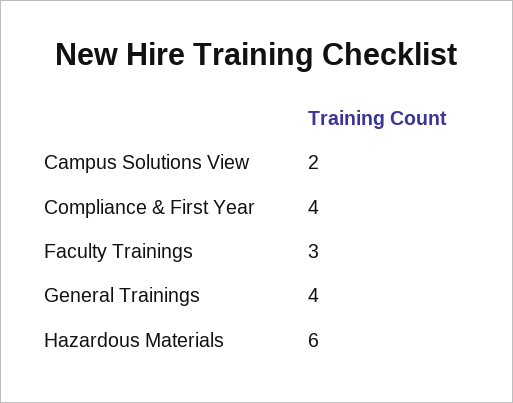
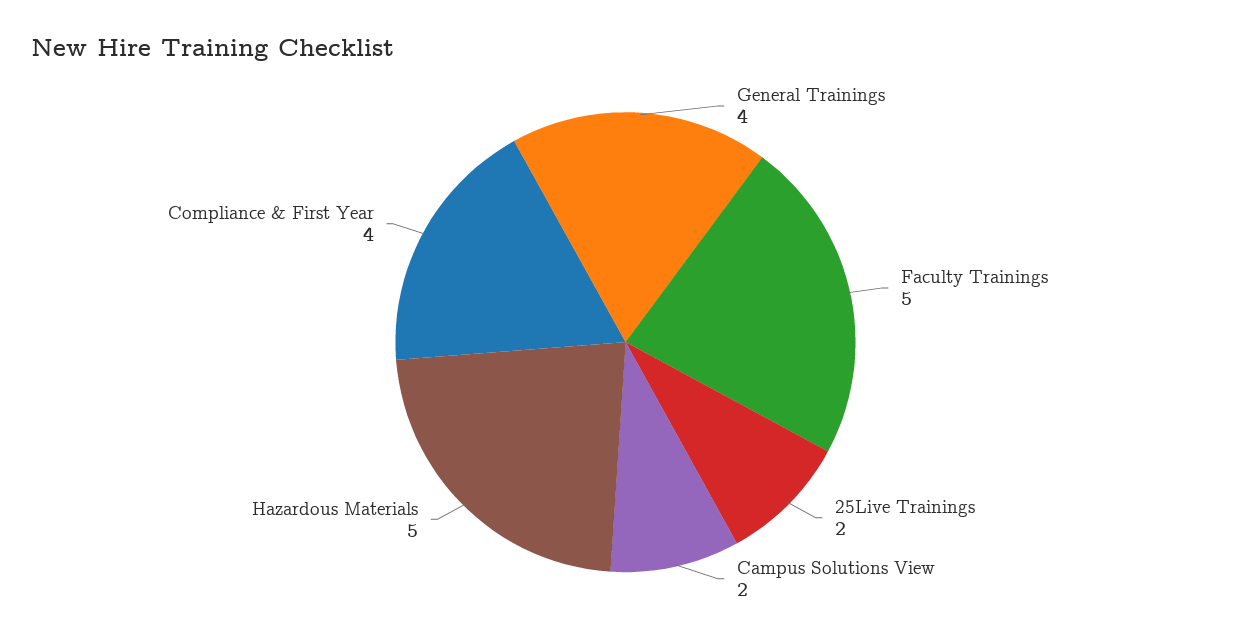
  {
    "Campus Solutions View": 2,
    "Compliance & First Year": 4,
-   "Faculty Trainings": 3,
+   "Faculty Trainings": 5,
    "General Trainings": 4,
-   "Hazardous Materials": 6
+   "Hazardous Materials": 5,
+   "25Live Trainings": 2
  }

